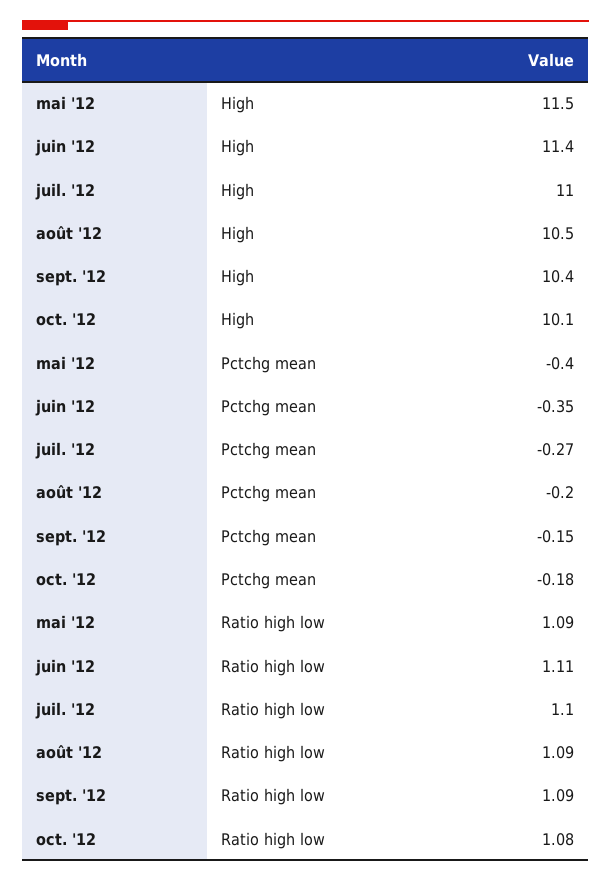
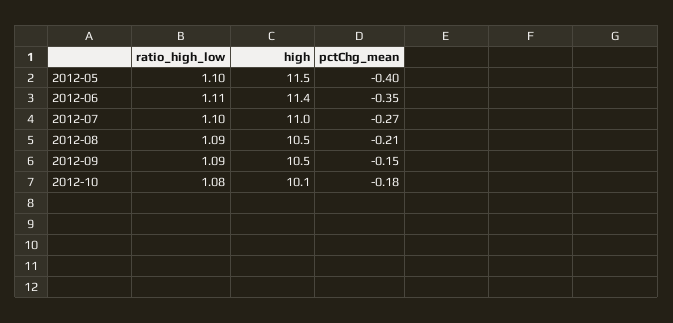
  {
    "mai '12": {
      "High": 11.5,
      "Pctchg mean": -0.4,
-     "Ratio high low": 1.09
+     "Ratio high low": 1.1
    },
    "juin '12": {
      "High": 11.4,
      "Pctchg mean": -0.35,
      "Ratio high low": 1.11
    },
    "juil. '12": {
      "High": 11,
      "Pctchg mean": -0.27,
      "Ratio high low": 1.1
    },
    "août '12": {
      "High": 10.5,
-     "Pctchg mean": -0.2,
+     "Pctchg mean": -0.21,
      "Ratio high low": 1.09
    },
    "sept. '12": {
-     "High": 10.4,
+     "High": 10.5,
      "Pctchg mean": -0.15,
      "Ratio high low": 1.09
    },
    "oct. '12": {
      "High": 10.1,
      "Pctchg mean": -0.18,
      "Ratio high low": 1.08
    }
  }

